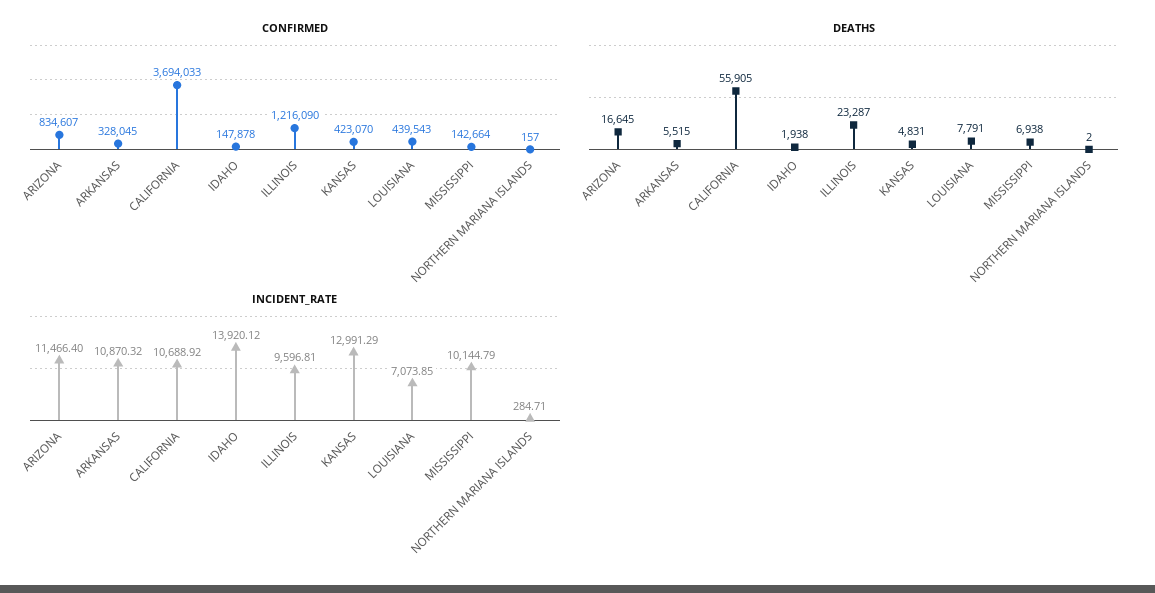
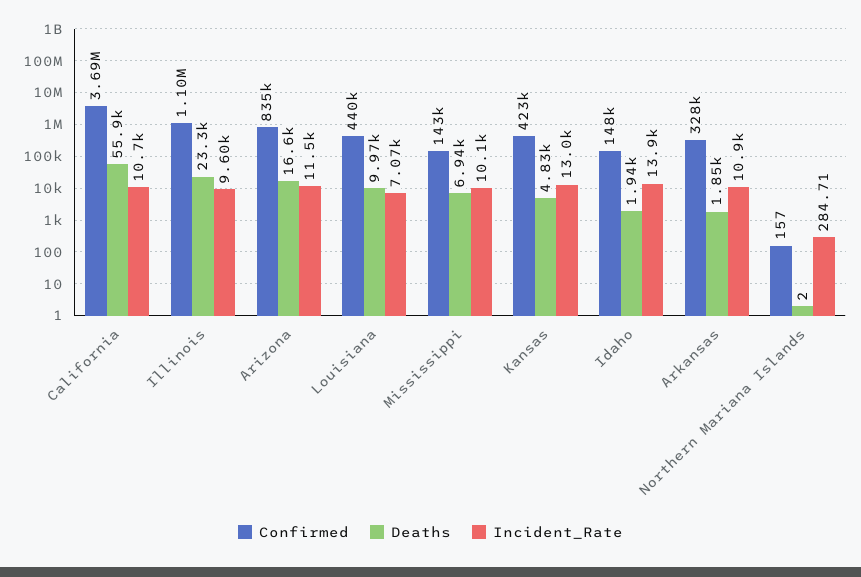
  {
    "CONFIRMED": {
      "ARIZONA": 834607,
      "ARKANSAS": 328045,
      "CALIFORNIA": 3694033,
      "IDAHO": 147878,
-     "ILLINOIS": 1216090,
+     "ILLINOIS": 1100000,
      "KANSAS": 423070,
      "LOUISIANA": 439543,
      "MISSISSIPPI": 142664,
      "NORTHERN MARIANA ISLANDS": 157
    },
    "DEATHS": {
      "ARIZONA": 16645,
-     "ARKANSAS": 5515,
+     "ARKANSAS": 1850,
      "CALIFORNIA": 55905,
      "IDAHO": 1938,
      "ILLINOIS": 23287,
      "KANSAS": 4831,
-     "LOUISIANA": 7791,
+     "LOUISIANA": 9970,
      "MISSISSIPPI": 6938,
      "NORTHERN MARIANA ISLANDS": 2
    },
    "INCIDENT_RATE": {
      "ARIZONA": 11466.4,
      "ARKANSAS": 10870.32,
      "CALIFORNIA": 10688.92,
      "IDAHO": 13920.12,
      "ILLINOIS": 9596.81,
      "KANSAS": 12991.29,
      "LOUISIANA": 7073.85,
      "MISSISSIPPI": 10144.79,
      "NORTHERN MARIANA ISLANDS": 284.71
    }
  }

